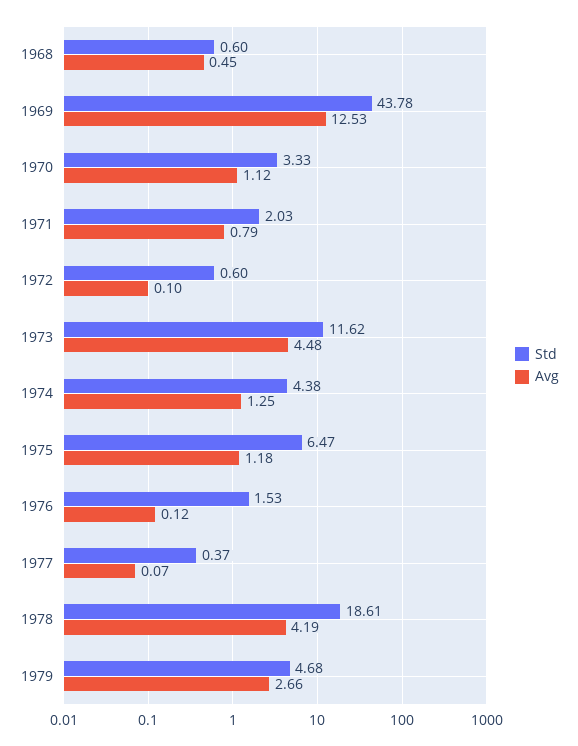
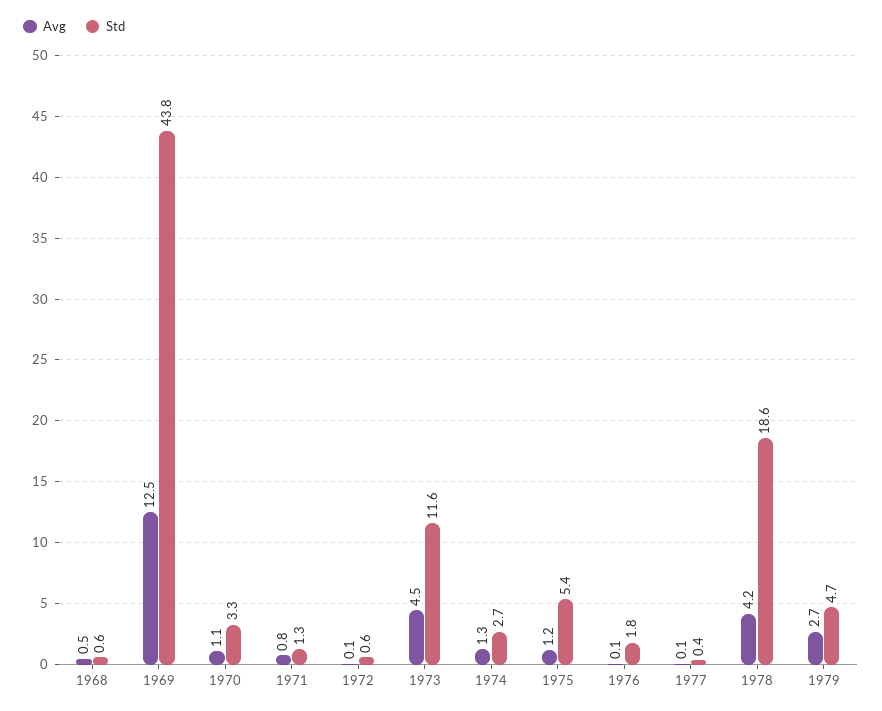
  {
    "Std": {
      "1968": 0.6,
      "1969": 43.78,
      "1970": 3.33,
-     "1971": 2.03,
+     "1971": 1.3,
      "1972": 0.6,
      "1973": 11.62,
-     "1974": 4.38,
+     "1974": 2.7,
-     "1975": 6.47,
+     "1975": 5.4,
-     "1976": 1.53,
+     "1976": 1.8,
      "1977": 0.37,
      "1978": 18.61,
      "1979": 4.68
    },
    "Avg": {
      "1968": 0.45,
      "1969": 12.53,
      "1970": 1.12,
      "1971": 0.79,
      "1972": 0.1,
      "1973": 4.48,
      "1974": 1.25,
      "1975": 1.18,
      "1976": 0.12,
      "1977": 0.07,
      "1978": 4.19,
      "1979": 2.66
    }
  }

